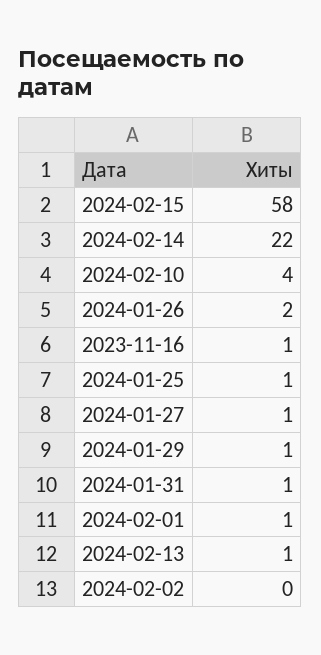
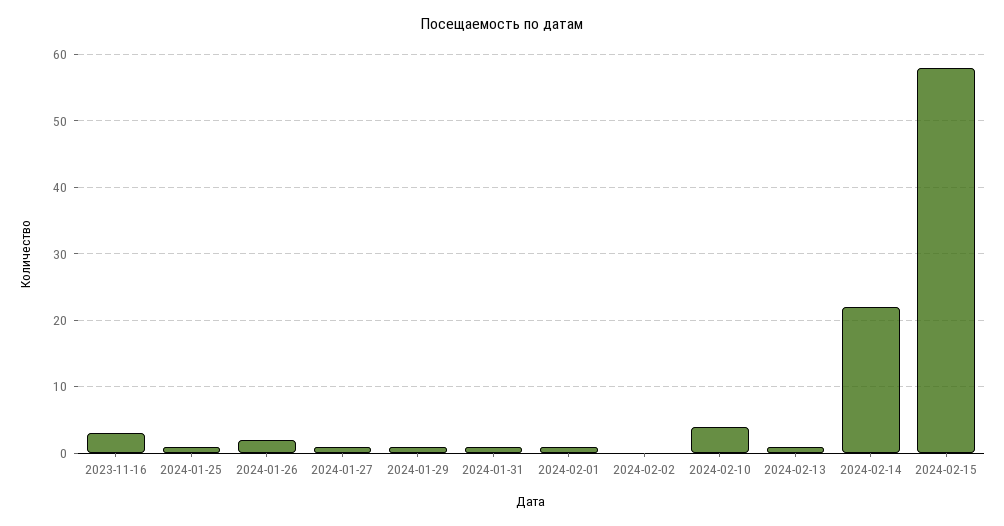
  {
    "2024-02-15": 58,
    "2024-02-14": 22,
    "2024-02-10": 4,
    "2024-01-26": 2,
-   "2023-11-16": 1,
+   "2023-11-16": 3,
    "2024-01-25": 1,
    "2024-01-27": 1,
    "2024-01-29": 1,
    "2024-01-31": 1,
    "2024-02-01": 1,
    "2024-02-13": 1,
    "2024-02-02": 0
  }

